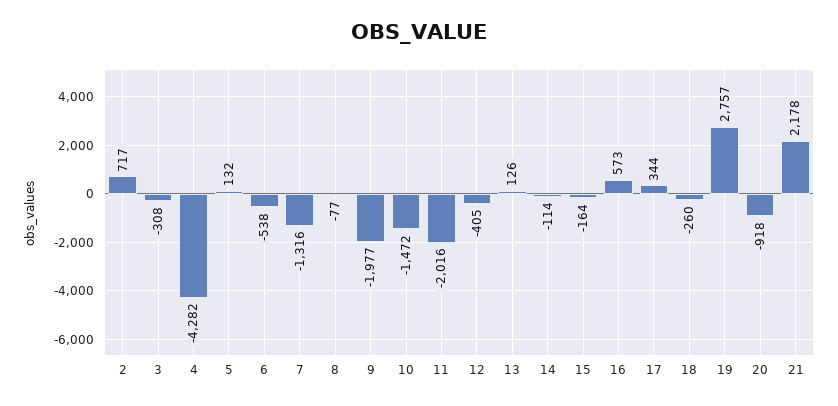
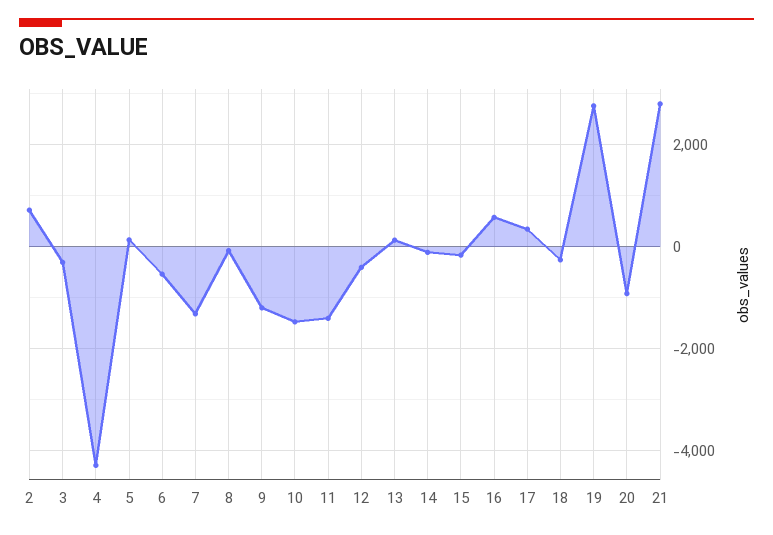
  {
    "2": 717,
    "3": -308,
    "4": -4282,
    "5": 132,
    "6": -538,
    "7": -1316,
    "8": -77,
-   "9": -1977,
+   "9": -1200,
    "10": -1472,
-   "11": -2016,
+   "11": -1400,
    "12": -405,
    "13": 126,
    "14": -114,
    "15": -164,
    "16": 573,
    "17": 344,
    "18": -260,
    "19": 2757,
    "20": -918,
-   "21": 2178
+   "21": 2800
  }

